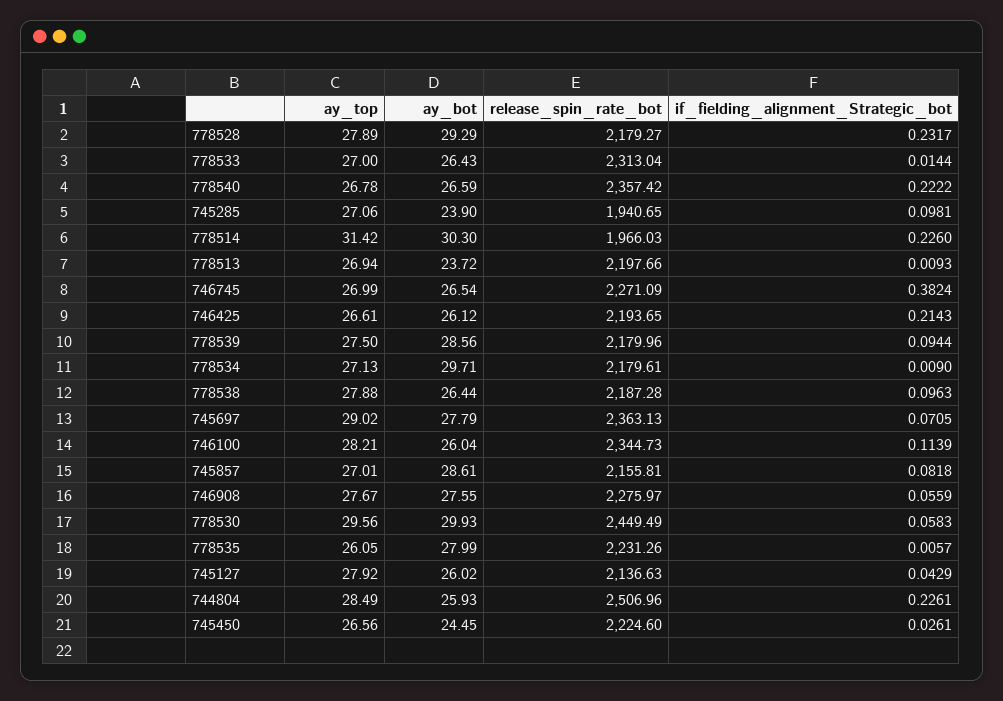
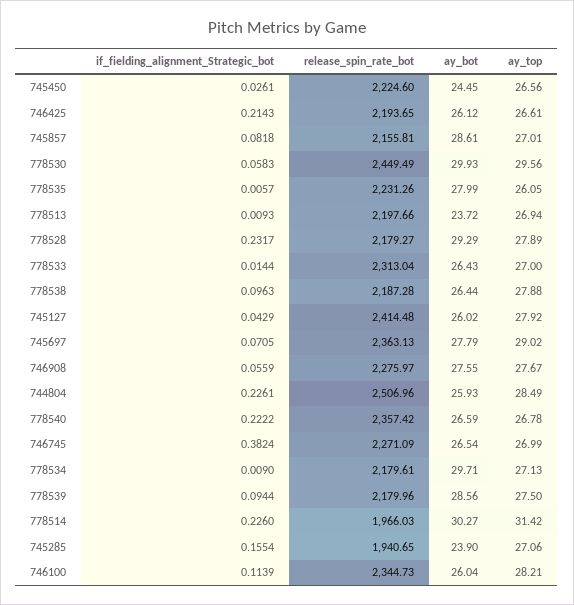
  {
    "ay_top": {
      "778528": 27.89,
      "778533": 27,
      "778540": 26.78,
      "745285": 27.06,
      "778514": 31.42,
      "778513": 26.94,
      "746745": 26.99,
      "746425": 26.61,
      "778539": 27.5,
      "778534": 27.13,
      "778538": 27.88,
      "745697": 29.02,
      "746100": 28.21,
      "745857": 27.01,
      "746908": 27.67,
      "778530": 29.56,
      "778535": 26.05,
      "745127": 27.92,
      "744804": 28.49,
      "745450": 26.56
    },
    "ay_bot": {
      "778528": 29.29,
      "778533": 26.43,
      "778540": 26.59,
      "745285": 23.9,
-     "778514": 30.3,
+     "778514": 30.27,
      "778513": 23.72,
      "746745": 26.54,
      "746425": 26.12,
      "778539": 28.56,
      "778534": 29.71,
      "778538": 26.44,
      "745697": 27.79,
      "746100": 26.04,
      "745857": 28.61,
      "746908": 27.55,
      "778530": 29.93,
      "778535": 27.99,
      "745127": 26.02,
      "744804": 25.93,
      "745450": 24.45
    },
    "release_spin_rate_bot": {
      "778528": 2179.27,
      "778533": 2313.04,
      "778540": 2357.42,
      "745285": 1940.65,
      "778514": 1966.03,
      "778513": 2197.66,
      "746745": 2271.09,
      "746425": 2193.65,
      "778539": 2179.96,
      "778534": 2179.61,
      "778538": 2187.28,
      "745697": 2363.13,
      "746100": 2344.73,
      "745857": 2155.81,
      "746908": 2275.97,
      "778530": 2449.49,
      "778535": 2231.26,
-     "745127": 2136.63,
+     "745127": 2414.48,
      "744804": 2506.96,
      "745450": 2224.6
    },
    "if_fielding_alignment_Strategic_bot": {
      "778528": 0.2317,
      "778533": 0.0144,
      "778540": 0.2222,
-     "745285": 0.0981,
+     "745285": 0.1554,
      "778514": 0.226,
      "778513": 0.0093,
      "746745": 0.3824,
      "746425": 0.2143,
      "778539": 0.0944,
      "778534": 0.009,
      "778538": 0.0963,
      "745697": 0.0705,
      "746100": 0.1139,
      "745857": 0.0818,
      "746908": 0.0559,
      "778530": 0.0583,
      "778535": 0.0057,
      "745127": 0.0429,
      "744804": 0.2261,
      "745450": 0.0261
    }
  }

